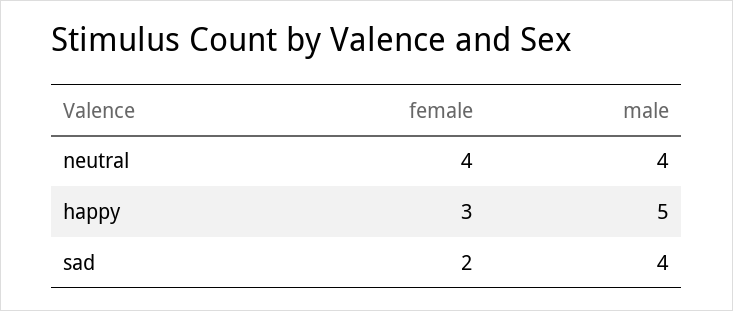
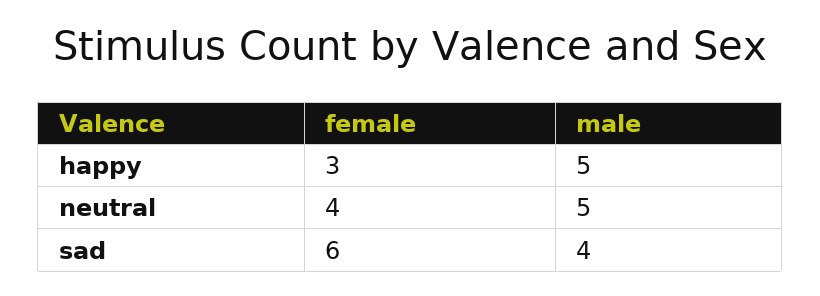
  {
    "female": {
      "neutral": 4,
      "happy": 3,
-     "sad": 2
+     "sad": 6
    },
    "male": {
-     "neutral": 4,
+     "neutral": 5,
      "happy": 5,
      "sad": 4
    }
  }

